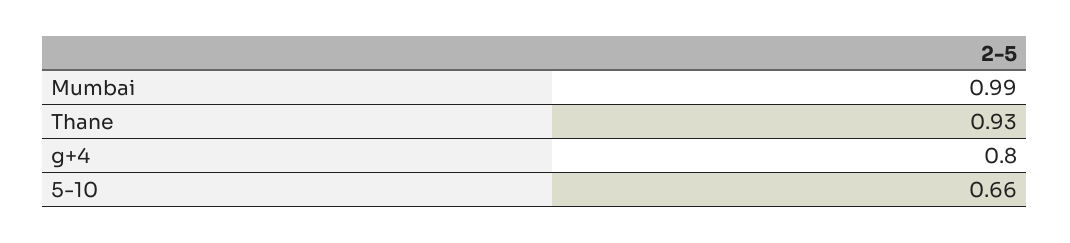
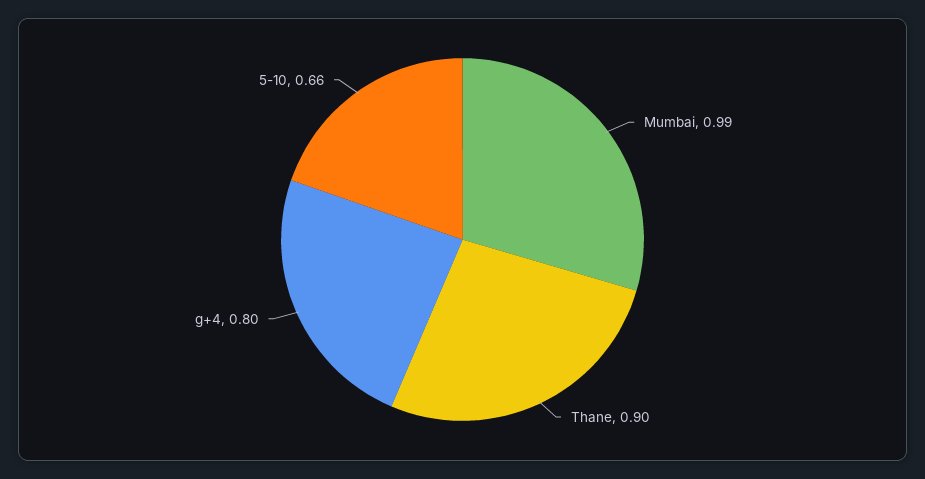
  {
    "Mumbai": 0.99,
-   "Thane": 0.93,
+   "Thane": 0.9,
    "g+4": 0.8,
    "5-10": 0.66
  }

